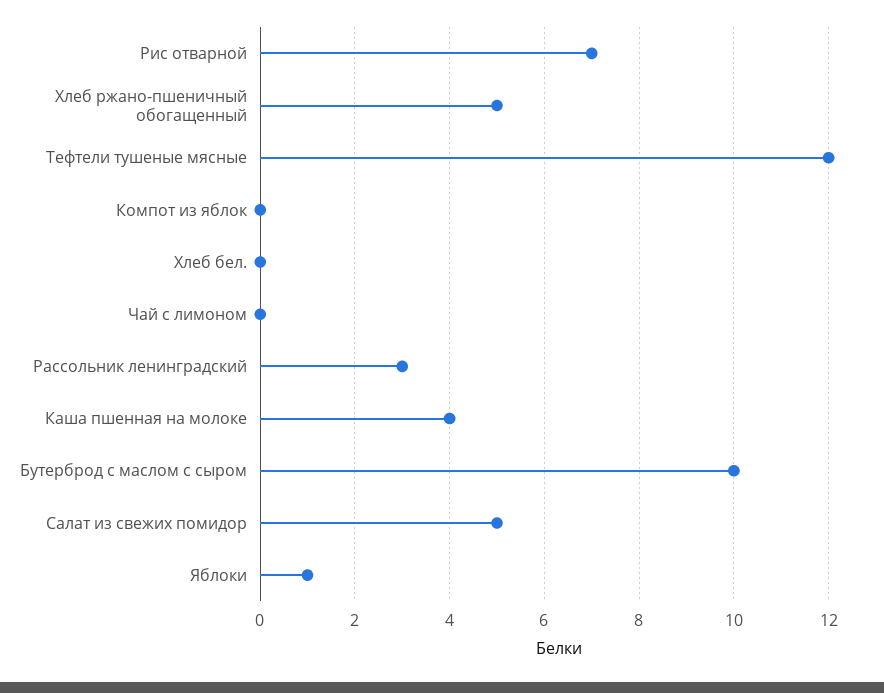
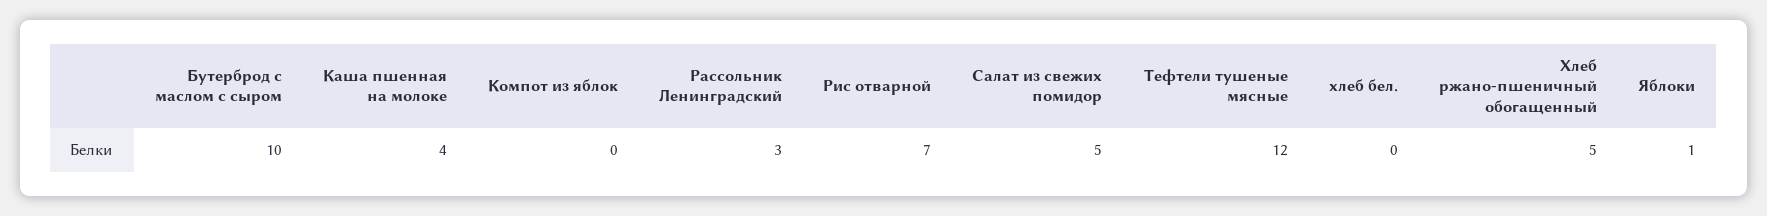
  {
    "Рис отварной": 7,
    "Хлеб ржано-пшеничный обогащенный": 5,
    "Тефтели тушеные мясные": 12,
    "Компот из яблок": 0,
    "Хлеб бел.": 0,
-   "Чай с лимоном": 0,
    "Рассольник ленинградский": 3,
    "Каша пшенная на молоке": 4,
    "Бутерброд с маслом с сыром": 10,
    "Салат из свежих помидор": 5,
    "Яблоки": 1
  }

